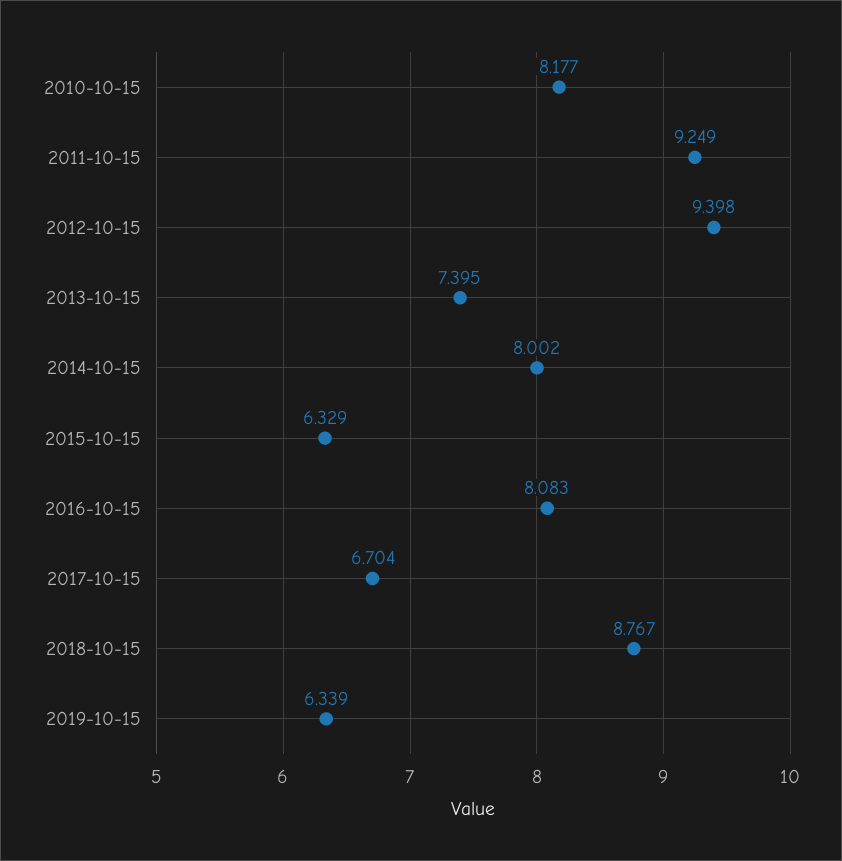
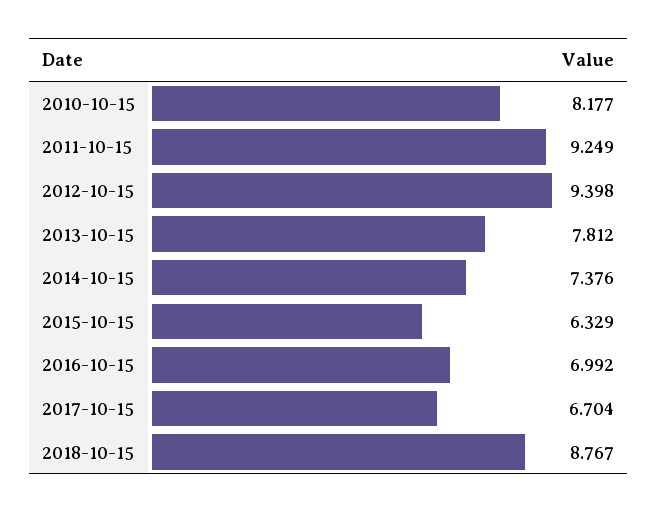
  {
    "2010-10-15": 8.177,
    "2011-10-15": 9.249,
    "2012-10-15": 9.398,
-   "2013-10-15": 7.395,
+   "2013-10-15": 7.812,
-   "2014-10-15": 8.002,
+   "2014-10-15": 7.376,
    "2015-10-15": 6.329,
-   "2016-10-15": 8.083,
+   "2016-10-15": 6.992,
    "2017-10-15": 6.704,
-   "2018-10-15": 8.767,
+   "2018-10-15": 8.767
-   "2019-10-15": 6.339
  }

